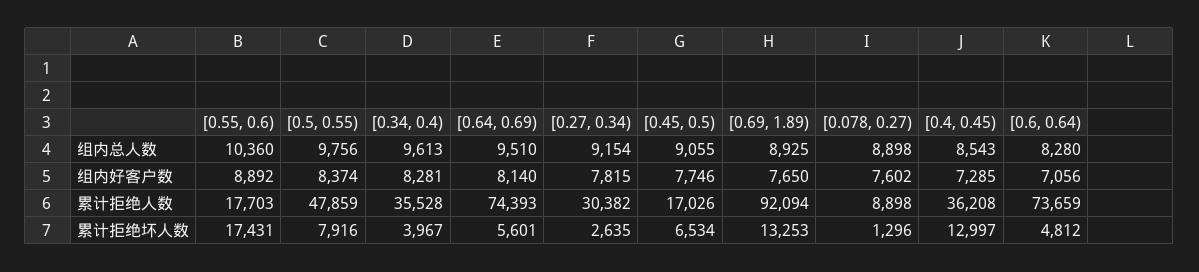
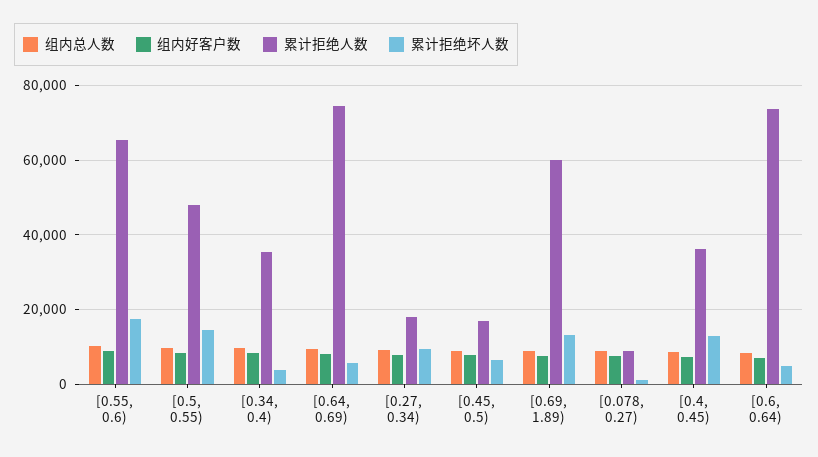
  {
    "组内总人数": {
      "[0.55, 0.6)": 10360,
      "[0.5, 0.55)": 9756,
      "[0.34, 0.4)": 9613,
      "[0.64, 0.69)": 9510,
      "[0.27, 0.34)": 9154,
      "[0.45, 0.5)": 9055,
      "[0.69, 1.89)": 8925,
      "[0.078, 0.27)": 8898,
      "[0.4, 0.45)": 8543,
      "[0.6, 0.64)": 8280
    },
    "组内好客户数": {
      "[0.55, 0.6)": 8892,
      "[0.5, 0.55)": 8374,
      "[0.34, 0.4)": 8281,
      "[0.64, 0.69)": 8140,
      "[0.27, 0.34)": 7815,
      "[0.45, 0.5)": 7746,
      "[0.69, 1.89)": 7650,
      "[0.078, 0.27)": 7602,
      "[0.4, 0.45)": 7285,
      "[0.6, 0.64)": 7056
    },
    "累计拒绝人数": {
-     "[0.55, 0.6)": 17703,
+     "[0.55, 0.6)": 66000,
      "[0.5, 0.55)": 47859,
      "[0.34, 0.4)": 35528,
      "[0.64, 0.69)": 74393,
-     "[0.27, 0.34)": 30382,
+     "[0.27, 0.34)": 18000,
      "[0.45, 0.5)": 17026,
-     "[0.69, 1.89)": 92094,
+     "[0.69, 1.89)": 60000,
      "[0.078, 0.27)": 8898,
      "[0.4, 0.45)": 36208,
      "[0.6, 0.64)": 73659
    },
    "累计拒绝坏人数": {
      "[0.55, 0.6)": 17431,
-     "[0.5, 0.55)": 7916,
+     "[0.5, 0.55)": 14000,
      "[0.34, 0.4)": 3967,
      "[0.64, 0.69)": 5601,
-     "[0.27, 0.34)": 2635,
+     "[0.27, 0.34)": 10000,
      "[0.45, 0.5)": 6534,
      "[0.69, 1.89)": 13253,
      "[0.078, 0.27)": 1296,
      "[0.4, 0.45)": 12997,
      "[0.6, 0.64)": 4812
    }
  }

